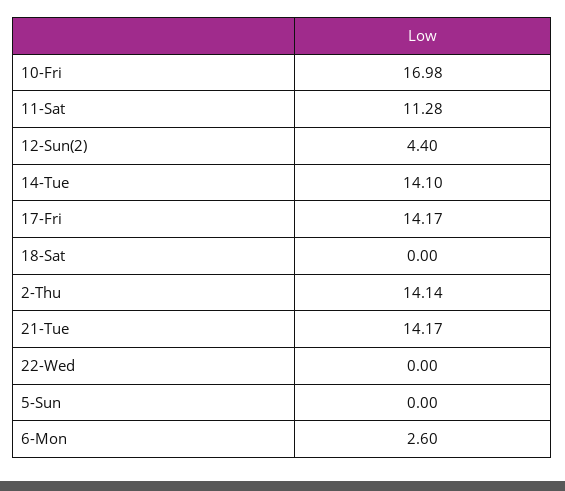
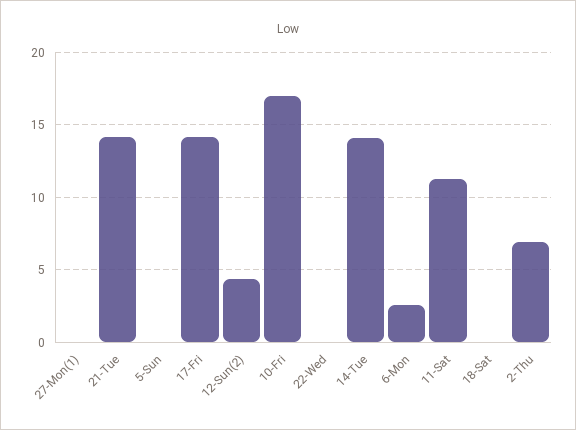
  {
    "10-Fri": 16.98,
    "11-Sat": 11.28,
    "12-Sun(2)": 4.4,
    "14-Tue": 14.1,
    "17-Fri": 14.17,
    "18-Sat": 0,
-   "2-Thu": 14.14,
+   "2-Thu": 7,
    "21-Tue": 14.17,
    "22-Wed": 0,
    "5-Sun": 0,
-   "6-Mon": 2.6
+   "6-Mon": 2.6,
+   "27-Mon(1)": 0
  }

